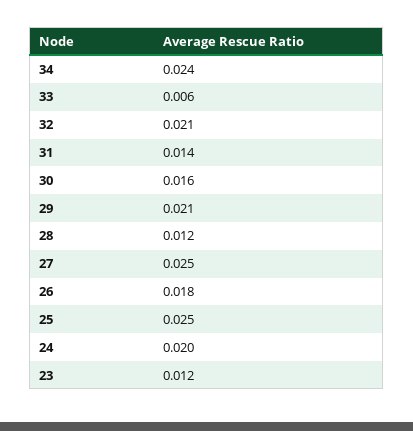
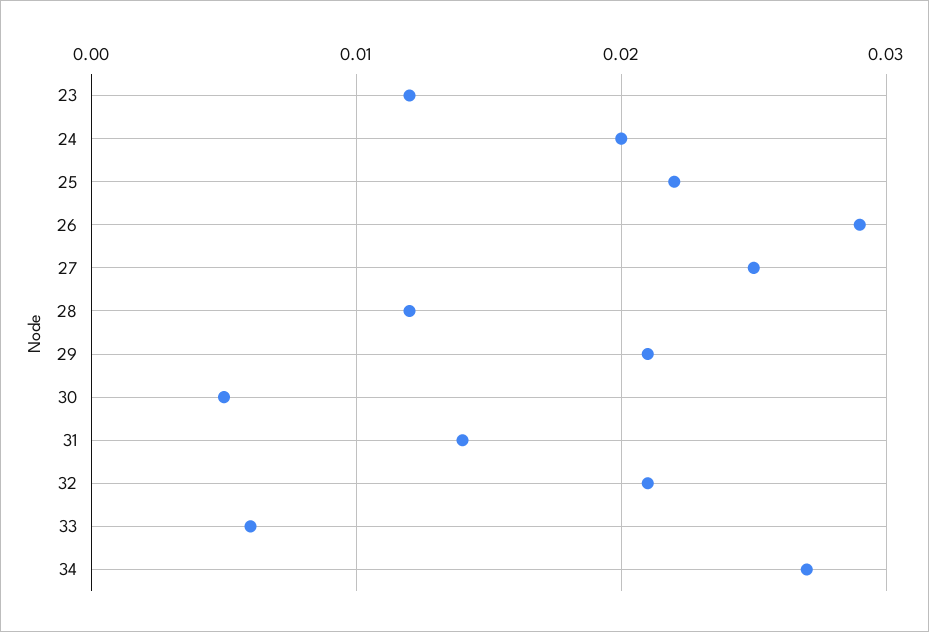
  {
-   "34": 0.024,
+   "34": 0.027,
    "33": 0.006,
    "32": 0.021,
    "31": 0.014,
-   "30": 0.016,
+   "30": 0.005,
    "29": 0.021,
    "28": 0.012,
    "27": 0.025,
-   "26": 0.018,
+   "26": 0.029,
-   "25": 0.025,
+   "25": 0.022,
    "24": 0.02,
    "23": 0.012
  }

